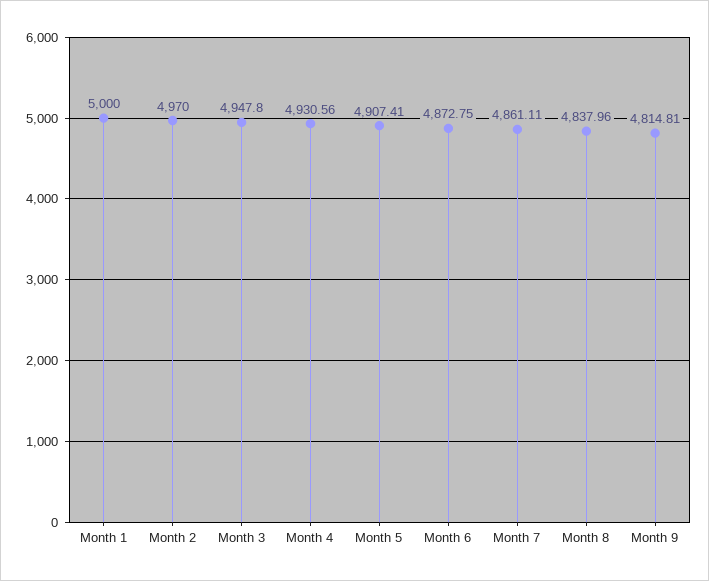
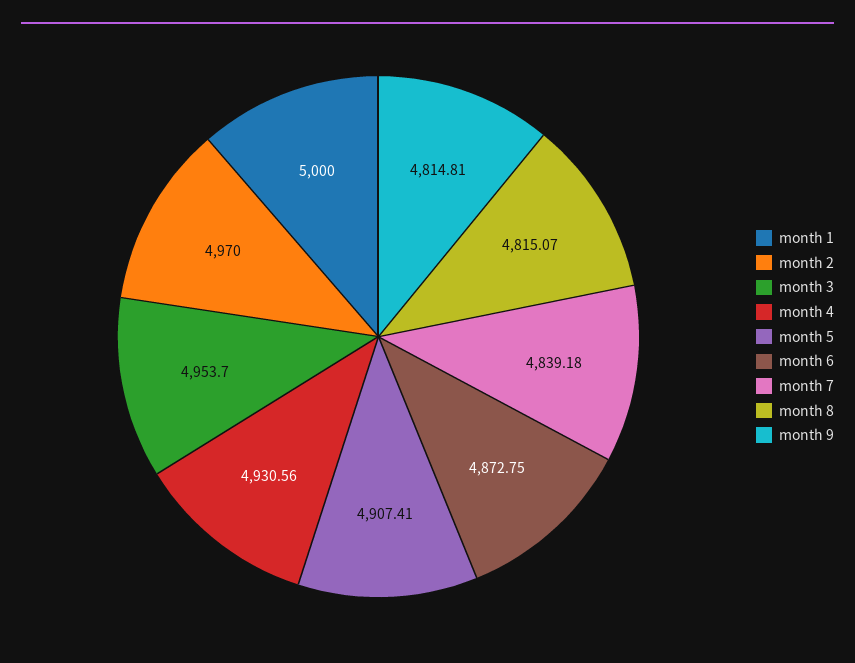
  {
    "Month 1": 5000,
    "Month 2": 4970,
-   "Month 3": 4947.8,
+   "Month 3": 4953.7,
    "Month 4": 4930.56,
    "Month 5": 4907.41,
    "Month 6": 4872.75,
-   "Month 7": 4861.11,
+   "Month 7": 4839.18,
-   "Month 8": 4837.96,
+   "Month 8": 4815.07,
    "Month 9": 4814.81
  }

